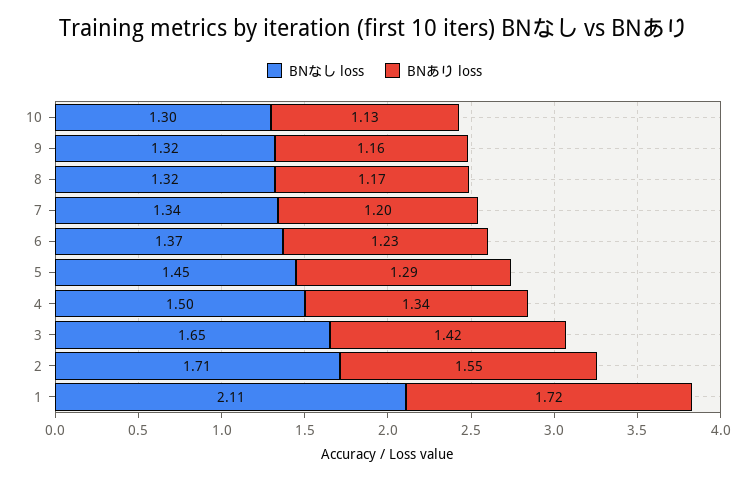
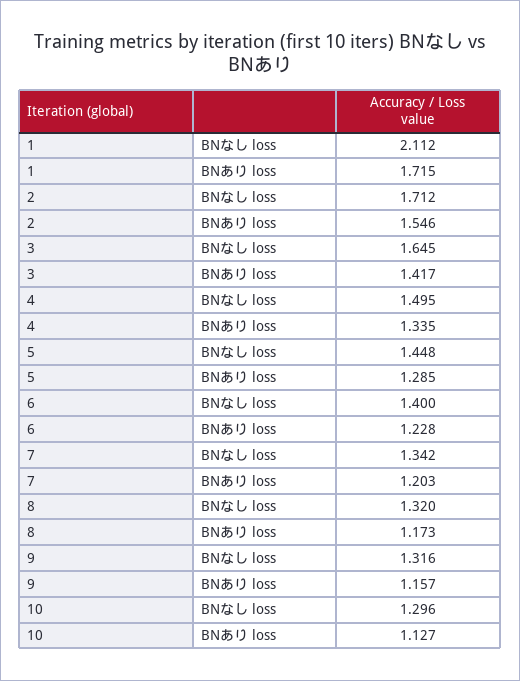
  {
    "BNなし loss": {
      "10": 1.296,
      "9": 1.316,
      "8": 1.32,
      "7": 1.342,
-     "6": 1.37,
+     "6": 1.4,
      "5": 1.448,
      "4": 1.495,
      "3": 1.645,
      "2": 1.712,
      "1": 2.112
    },
    "BNあり loss": {
      "10": 1.127,
      "9": 1.157,
      "8": 1.173,
      "7": 1.203,
      "6": 1.228,
      "5": 1.285,
      "4": 1.335,
      "3": 1.417,
      "2": 1.546,
      "1": 1.715
    }
  }

